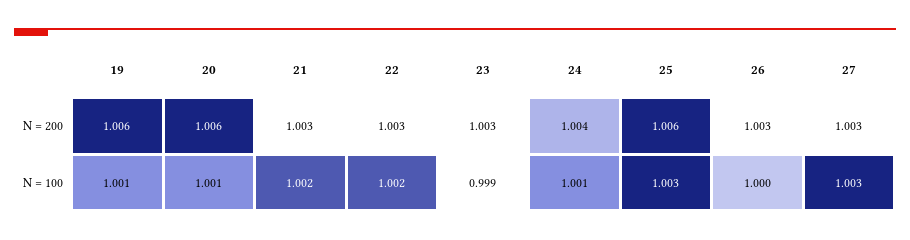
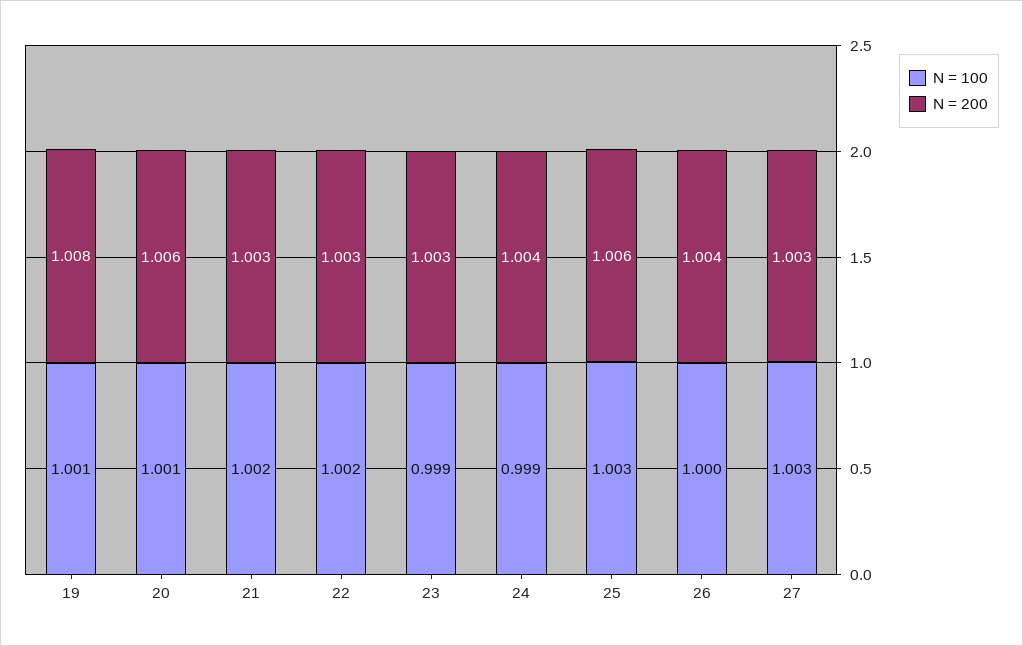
  {
    "N = 200": {
-     "19": 1.006,
+     "19": 1.008,
      "20": 1.006,
      "21": 1.003,
      "22": 1.003,
      "23": 1.003,
      "24": 1.004,
      "25": 1.006,
-     "26": 1.003,
+     "26": 1.004,
      "27": 1.003
    },
    "N = 100": {
      "19": 1.001,
      "20": 1.001,
      "21": 1.002,
      "22": 1.002,
      "23": 0.999,
-     "24": 1.001,
+     "24": 0.999,
      "25": 1.003,
      "26": 1,
      "27": 1.003
    }
  }

